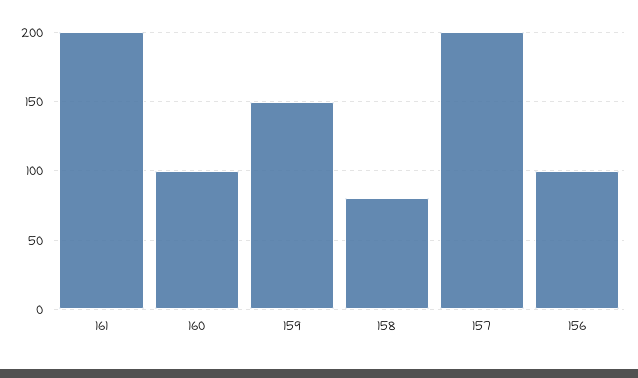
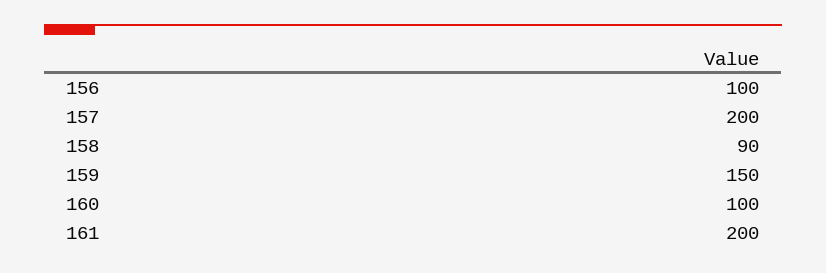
  {
    "161": 200,
    "160": 100,
    "159": 150,
-   "158": 80,
+   "158": 90,
    "157": 200,
    "156": 100
  }

